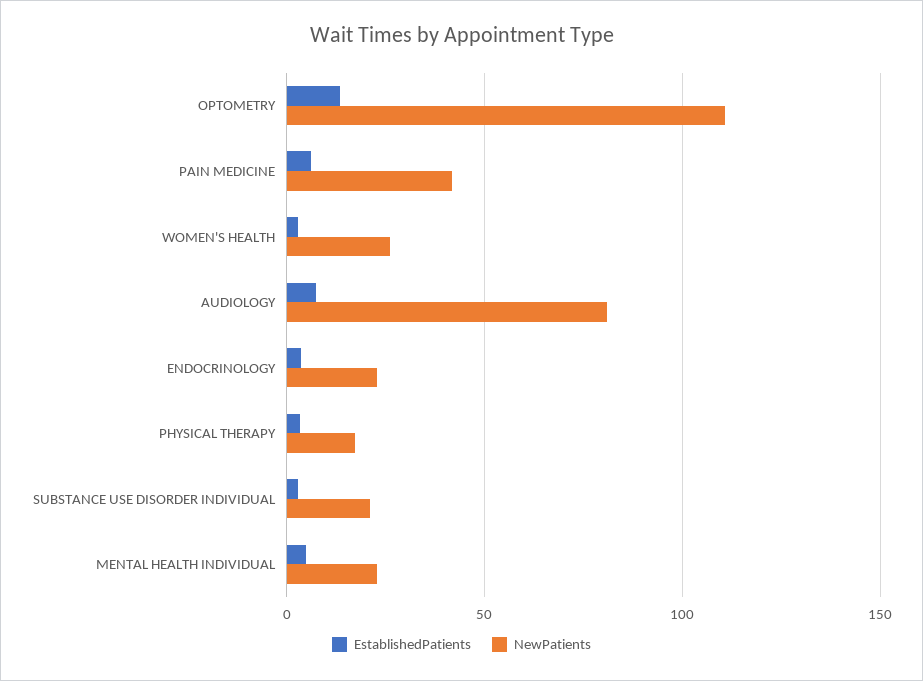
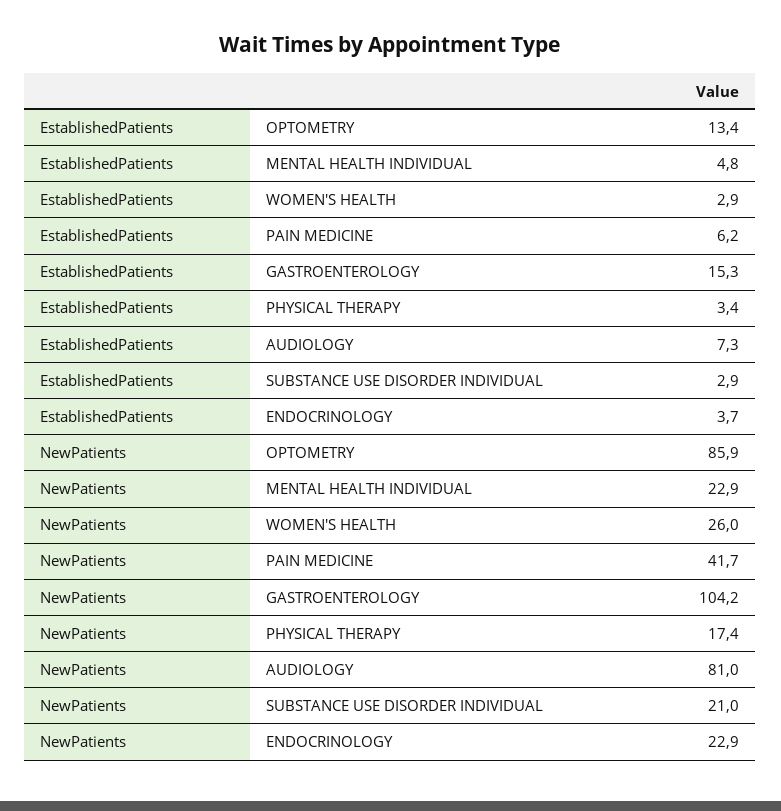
  {
    "EstablishedPatients": {
      "OPTOMETRY": 13.4,
      "PAIN MEDICINE": 6.2,
      "WOMEN'S HEALTH": 2.9,
      "AUDIOLOGY": 7.3,
      "ENDOCRINOLOGY": 3.7,
      "PHYSICAL THERAPY": 3.4,
      "SUBSTANCE USE DISORDER INDIVIDUAL": 2.9,
-     "MENTAL HEALTH INDIVIDUAL": 4.8
+     "MENTAL HEALTH INDIVIDUAL": 4.8,
+     "GASTROENTEROLOGY": 15.3
    },
    "NewPatients": {
-     "OPTOMETRY": 110,
+     "OPTOMETRY": 85.9,
      "PAIN MEDICINE": 41.7,
      "WOMEN'S HEALTH": 26,
      "AUDIOLOGY": 81,
      "ENDOCRINOLOGY": 22.9,
      "PHYSICAL THERAPY": 17.4,
      "SUBSTANCE USE DISORDER INDIVIDUAL": 21,
-     "MENTAL HEALTH INDIVIDUAL": 22.9
+     "MENTAL HEALTH INDIVIDUAL": 22.9,
+     "GASTROENTEROLOGY": 104.2
    }
  }

